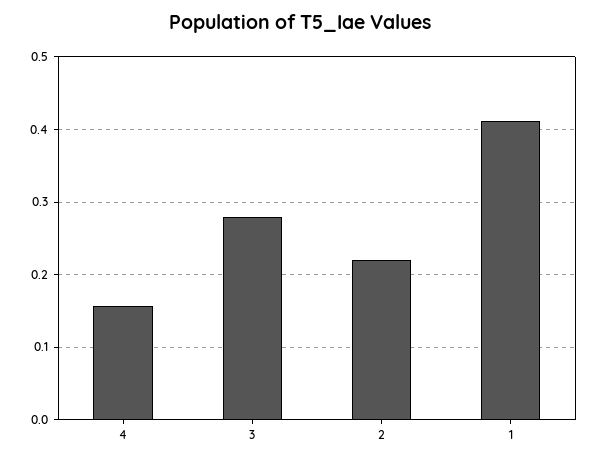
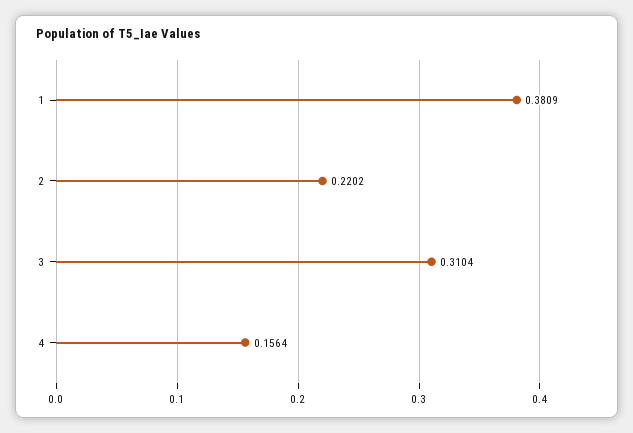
  {
    "4": 0.1564,
-   "3": 0.28,
+   "3": 0.3104,
    "2": 0.2202,
-   "1": 0.41
+   "1": 0.3809
  }

